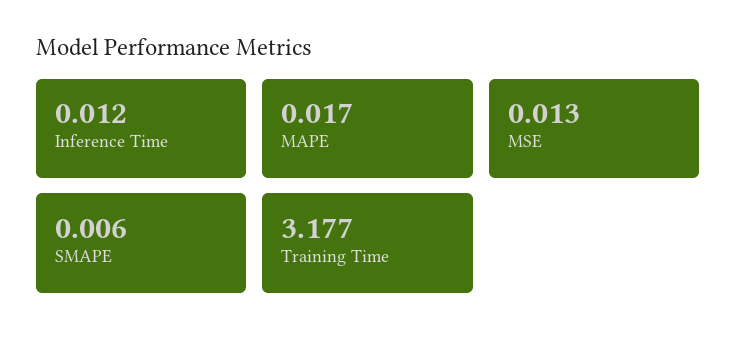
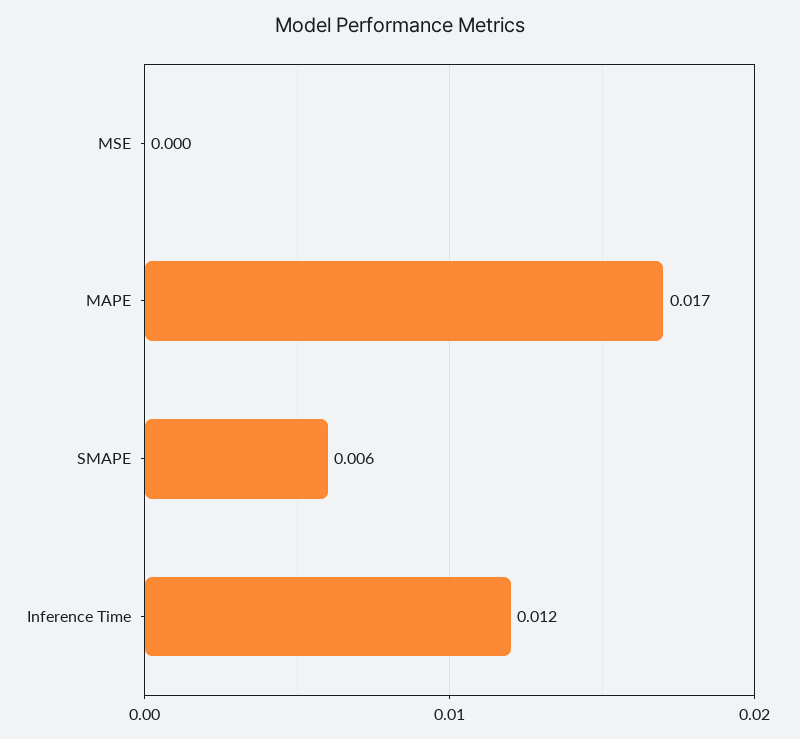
  {
    "Inference Time": 0.012,
    "MAPE": 0.017,
-   "MSE": 0.013,
+   "MSE": 0,
-   "SMAPE": 0.006,
+   "SMAPE": 0.006
-   "Training Time": 3.177
  }

